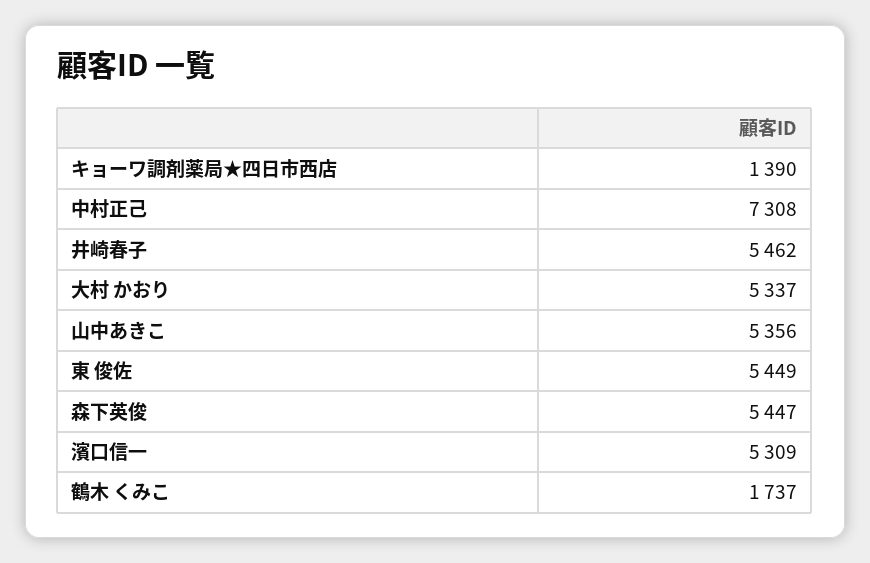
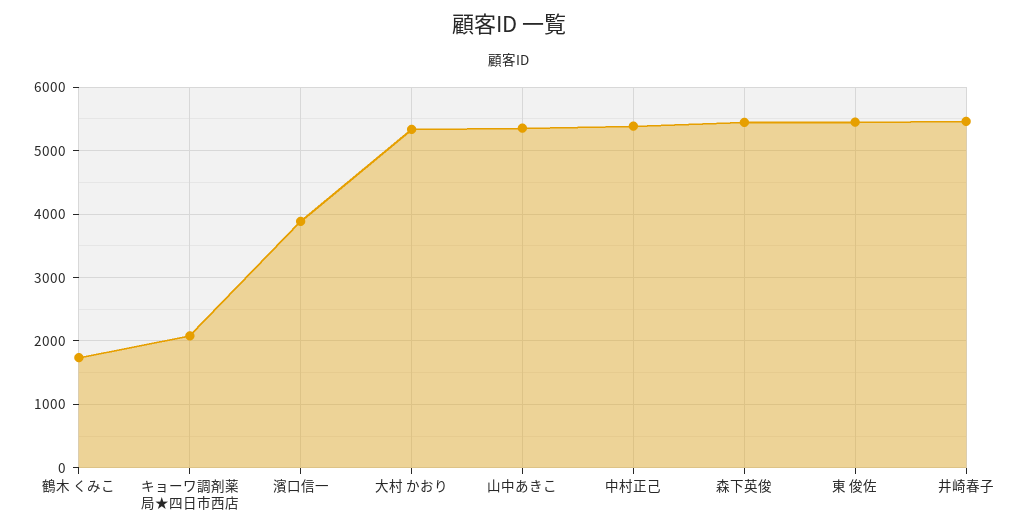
  {
-   "キョーワ調剤薬局★四日市西店": 1390,
+   "キョーワ調剤薬局★四日市西店": 2100,
-   "中村正己": 7308,
+   "中村正己": 5400,
    "井崎春子": 5462,
    "大村 かおり": 5337,
    "山中あきこ": 5356,
    "東 俊佐": 5449,
    "森下英俊": 5447,
-   "濱口信一": 5309,
+   "濱口信一": 3900,
    "鶴木 くみこ": 1737
  }

